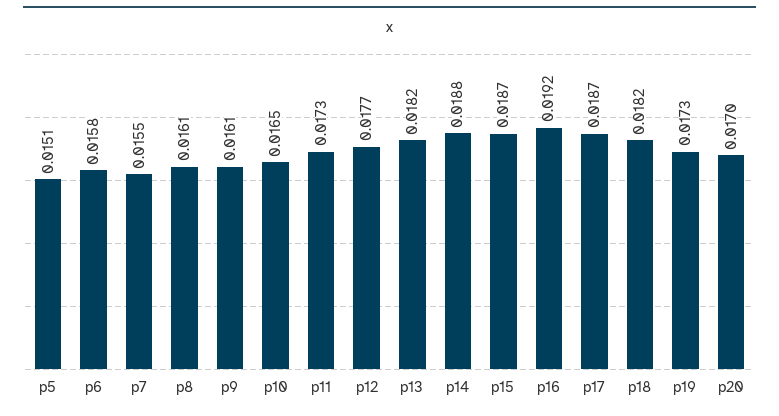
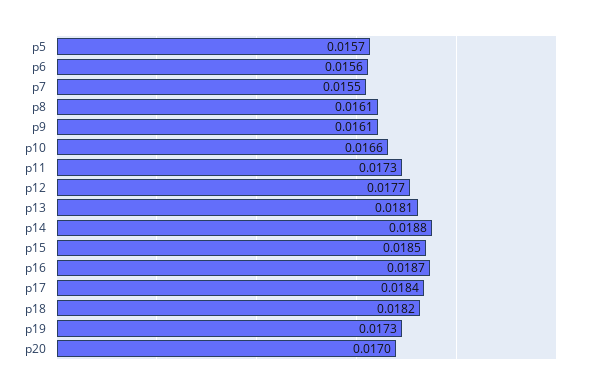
  {
-   "p5": 0.0151,
+   "p5": 0.0157,
-   "p6": 0.0158,
+   "p6": 0.0156,
    "p7": 0.0155,
    "p8": 0.0161,
    "p9": 0.0161,
-   "p10": 0.0165,
+   "p10": 0.0166,
    "p11": 0.0173,
    "p12": 0.0177,
-   "p13": 0.0182,
+   "p13": 0.0181,
    "p14": 0.0188,
-   "p15": 0.0187,
+   "p15": 0.0185,
-   "p16": 0.0192,
+   "p16": 0.0187,
-   "p17": 0.0187,
+   "p17": 0.0184,
    "p18": 0.0182,
    "p19": 0.0173,
    "p20": 0.017
  }

